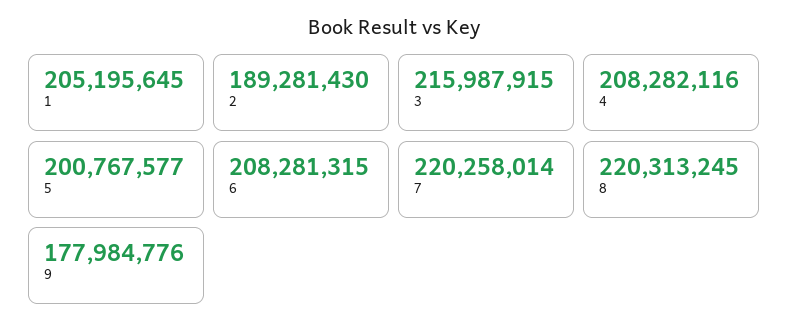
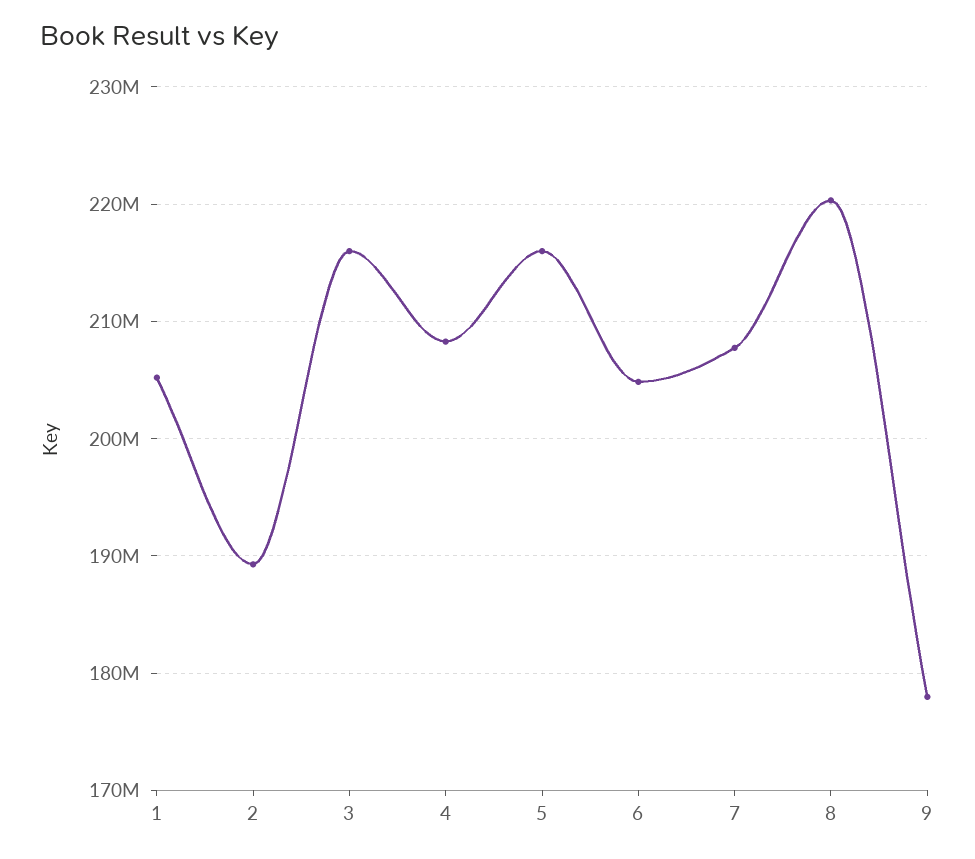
  {
    "1": 205195645,
    "2": 189281430,
    "3": 215987915,
    "4": 208282116,
-   "5": 200767577,
+   "5": 216000000,
-   "6": 208281315,
+   "6": 205000000,
-   "7": 220258014,
+   "7": 208000000,
    "8": 220313245,
    "9": 177984776
  }

